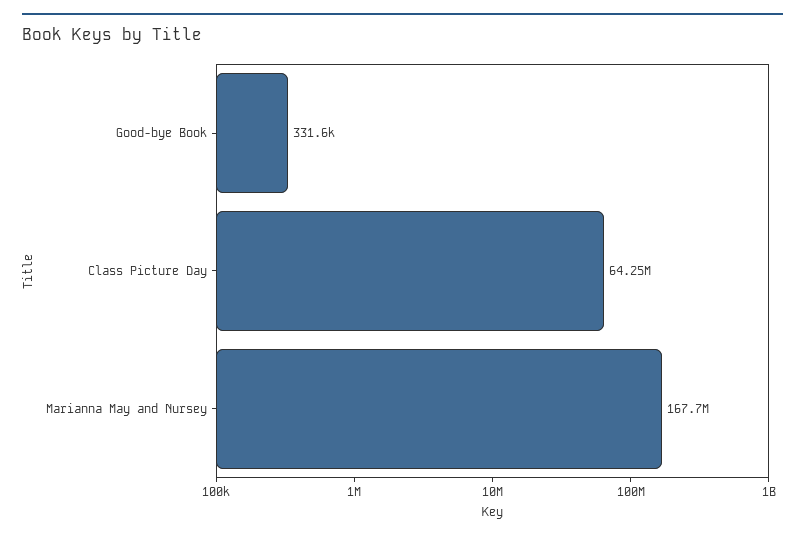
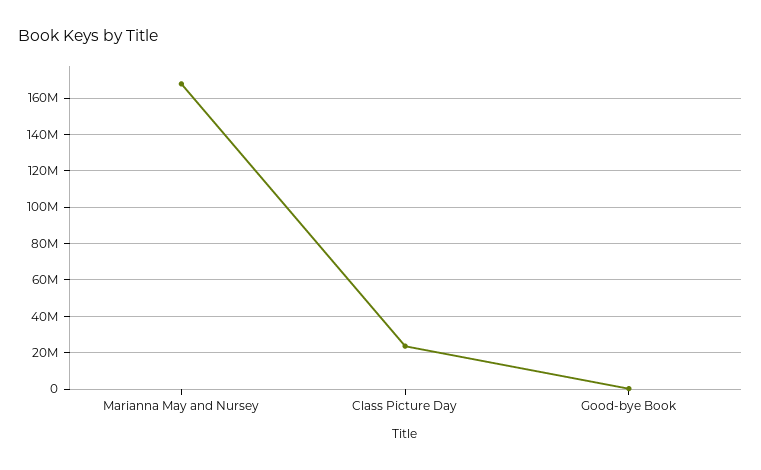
  {
    "Good-bye Book": 331600,
-   "Class Picture Day": 64250000,
+   "Class Picture Day": 25000000,
    "Marianna May and Nursey": 167700000
  }

